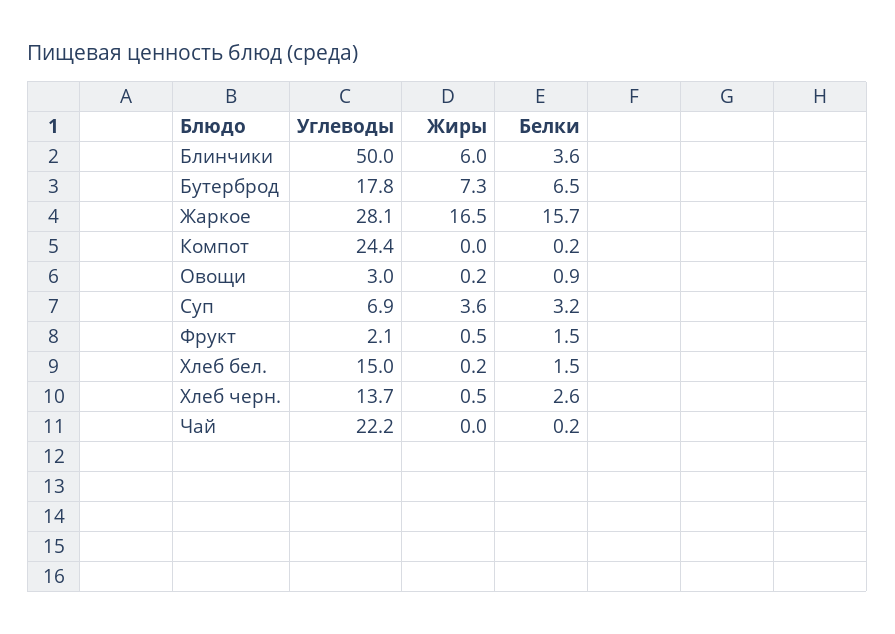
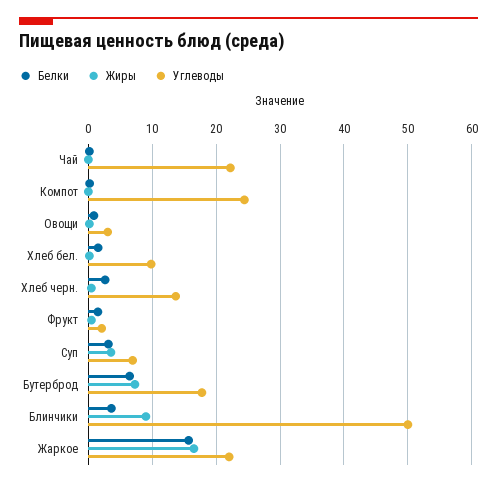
  {
    "Углеводы": {
      "Блинчики": 50,
      "Бутерброд": 17.8,
-     "Жаркое": 28.1,
+     "Жаркое": 22,
      "Компот": 24.4,
      "Овощи": 3,
      "Суп": 6.9,
      "Фрукт": 2.1,
-     "Хлеб бел.": 15,
+     "Хлеб бел.": 10,
      "Хлеб черн.": 13.7,
      "Чай": 22.2
    },
    "Жиры": {
-     "Блинчики": 6,
+     "Блинчики": 9,
      "Бутерброд": 7.3,
      "Жаркое": 16.5,
      "Компот": 0,
      "Овощи": 0.2,
      "Суп": 3.6,
      "Фрукт": 0.5,
      "Хлеб бел.": 0.2,
      "Хлеб черн.": 0.5,
      "Чай": 0
    },
    "Белки": {
      "Блинчики": 3.6,
      "Бутерброд": 6.5,
      "Жаркое": 15.7,
      "Компот": 0.2,
      "Овощи": 0.9,
      "Суп": 3.2,
      "Фрукт": 1.5,
      "Хлеб бел.": 1.5,
      "Хлеб черн.": 2.6,
      "Чай": 0.2
    }
  }

